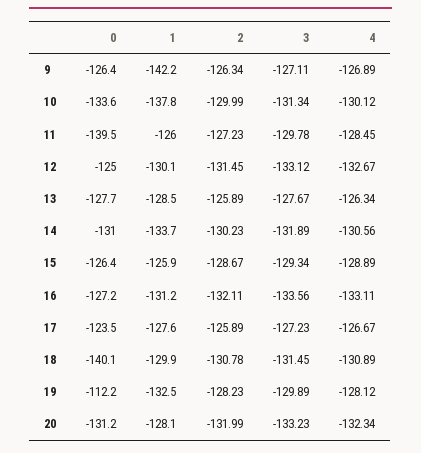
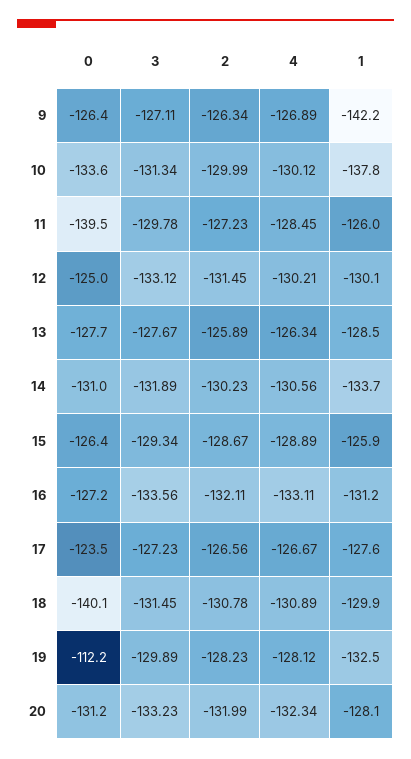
  {
    "0": {
      "9": -126.4,
      "10": -133.6,
      "11": -139.5,
      "12": -125,
      "13": -127.7,
      "14": -131,
      "15": -126.4,
      "16": -127.2,
      "17": -123.5,
      "18": -140.1,
      "19": -112.2,
      "20": -131.2
    },
    "1": {
      "9": -142.2,
      "10": -137.8,
      "11": -126,
      "12": -130.1,
      "13": -128.5,
      "14": -133.7,
      "15": -125.9,
      "16": -131.2,
      "17": -127.6,
      "18": -129.9,
      "19": -132.5,
      "20": -128.1
    },
    "2": {
      "9": -126.34,
      "10": -129.99,
      "11": -127.23,
      "12": -131.45,
      "13": -125.89,
      "14": -130.23,
      "15": -128.67,
      "16": -132.11,
-     "17": -125.89,
+     "17": -126.56,
      "18": -130.78,
      "19": -128.23,
      "20": -131.99
    },
    "3": {
      "9": -127.11,
      "10": -131.34,
      "11": -129.78,
      "12": -133.12,
      "13": -127.67,
      "14": -131.89,
      "15": -129.34,
      "16": -133.56,
      "17": -127.23,
      "18": -131.45,
      "19": -129.89,
      "20": -133.23
    },
    "4": {
      "9": -126.89,
      "10": -130.12,
      "11": -128.45,
-     "12": -132.67,
+     "12": -130.21,
      "13": -126.34,
      "14": -130.56,
      "15": -128.89,
      "16": -133.11,
      "17": -126.67,
      "18": -130.89,
      "19": -128.12,
      "20": -132.34
    }
  }

